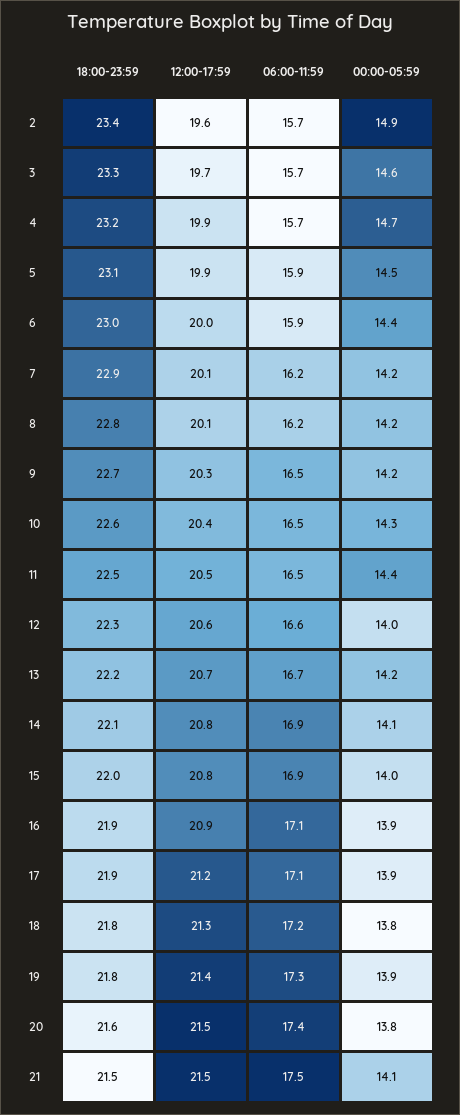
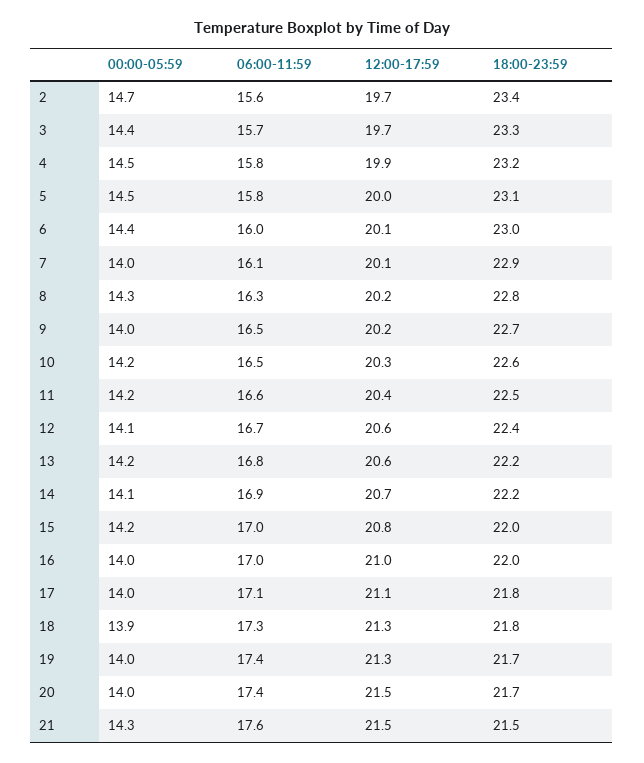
  {
    "18:00-23:59": {
      "2": 23.4,
      "3": 23.3,
      "4": 23.2,
      "5": 23.1,
      "6": 23,
      "7": 22.9,
      "8": 22.8,
      "9": 22.7,
      "10": 22.6,
      "11": 22.5,
-     "12": 22.3,
+     "12": 22.4,
      "13": 22.2,
-     "14": 22.1,
+     "14": 22.2,
      "15": 22,
-     "16": 21.9,
+     "16": 22,
-     "17": 21.9,
+     "17": 21.8,
      "18": 21.8,
-     "19": 21.8,
+     "19": 21.7,
-     "20": 21.6,
+     "20": 21.7,
      "21": 21.5
    },
    "12:00-17:59": {
-     "2": 19.6,
+     "2": 19.7,
      "3": 19.7,
      "4": 19.9,
-     "5": 19.9,
+     "5": 20,
-     "6": 20,
+     "6": 20.1,
      "7": 20.1,
-     "8": 20.1,
+     "8": 20.2,
-     "9": 20.3,
+     "9": 20.2,
-     "10": 20.4,
+     "10": 20.3,
-     "11": 20.5,
+     "11": 20.4,
      "12": 20.6,
-     "13": 20.7,
+     "13": 20.6,
-     "14": 20.8,
+     "14": 20.7,
      "15": 20.8,
-     "16": 20.9,
+     "16": 21,
-     "17": 21.2,
+     "17": 21.1,
      "18": 21.3,
-     "19": 21.4,
+     "19": 21.3,
      "20": 21.5,
      "21": 21.5
    },
    "06:00-11:59": {
-     "2": 15.7,
+     "2": 15.6,
      "3": 15.7,
-     "4": 15.7,
+     "4": 15.8,
-     "5": 15.9,
+     "5": 15.8,
-     "6": 15.9,
+     "6": 16,
-     "7": 16.2,
+     "7": 16.1,
-     "8": 16.2,
+     "8": 16.3,
      "9": 16.5,
      "10": 16.5,
-     "11": 16.5,
+     "11": 16.6,
-     "12": 16.6,
+     "12": 16.7,
-     "13": 16.7,
+     "13": 16.8,
      "14": 16.9,
-     "15": 16.9,
+     "15": 17,
-     "16": 17.1,
+     "16": 17,
      "17": 17.1,
-     "18": 17.2,
+     "18": 17.3,
-     "19": 17.3,
+     "19": 17.4,
      "20": 17.4,
-     "21": 17.5
+     "21": 17.6
    },
    "00:00-05:59": {
-     "2": 14.9,
+     "2": 14.7,
-     "3": 14.6,
+     "3": 14.4,
-     "4": 14.7,
+     "4": 14.5,
      "5": 14.5,
      "6": 14.4,
-     "7": 14.2,
+     "7": 14,
-     "8": 14.2,
+     "8": 14.3,
-     "9": 14.2,
+     "9": 14,
-     "10": 14.3,
+     "10": 14.2,
-     "11": 14.4,
+     "11": 14.2,
-     "12": 14,
+     "12": 14.1,
      "13": 14.2,
      "14": 14.1,
-     "15": 14,
+     "15": 14.2,
-     "16": 13.9,
+     "16": 14,
-     "17": 13.9,
+     "17": 14,
-     "18": 13.8,
+     "18": 13.9,
-     "19": 13.9,
+     "19": 14,
-     "20": 13.8,
+     "20": 14,
-     "21": 14.1
+     "21": 14.3
    }
  }

